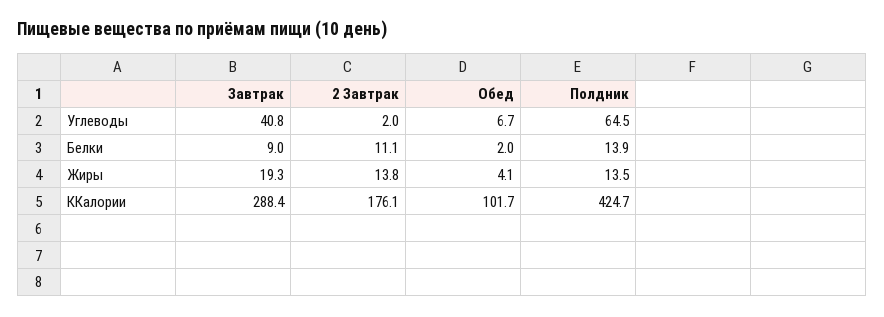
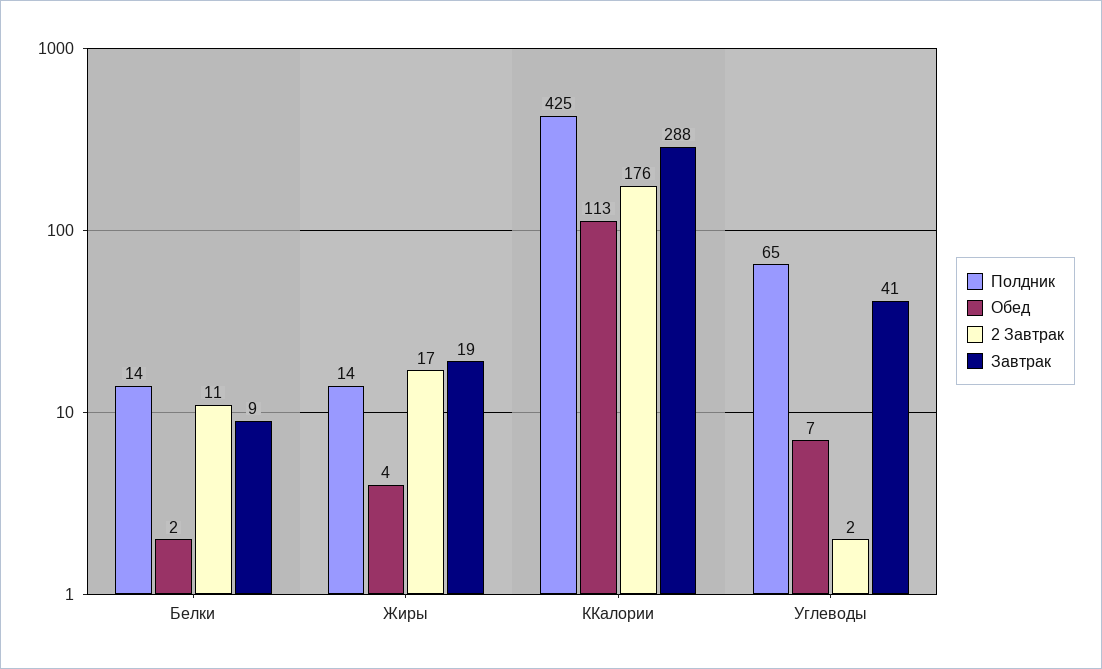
  {
    "Завтрак": {
      "Углеводы": 40.8,
      "Белки": 9,
      "Жиры": 19.3,
      "ККалории": 288.4
    },
    "2 Завтрак": {
      "Углеводы": 2,
      "Белки": 11.1,
-     "Жиры": 13.8,
+     "Жиры": 17,
      "ККалории": 176.1
    },
    "Обед": {
      "Углеводы": 6.7,
      "Белки": 2,
      "Жиры": 4.1,
-     "ККалории": 101.7
+     "ККалории": 113
    },
    "Полдник": {
      "Углеводы": 64.5,
      "Белки": 13.9,
      "Жиры": 13.5,
      "ККалории": 424.7
    }
  }

